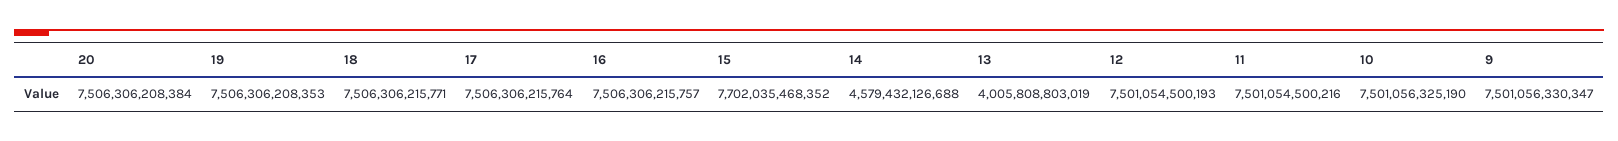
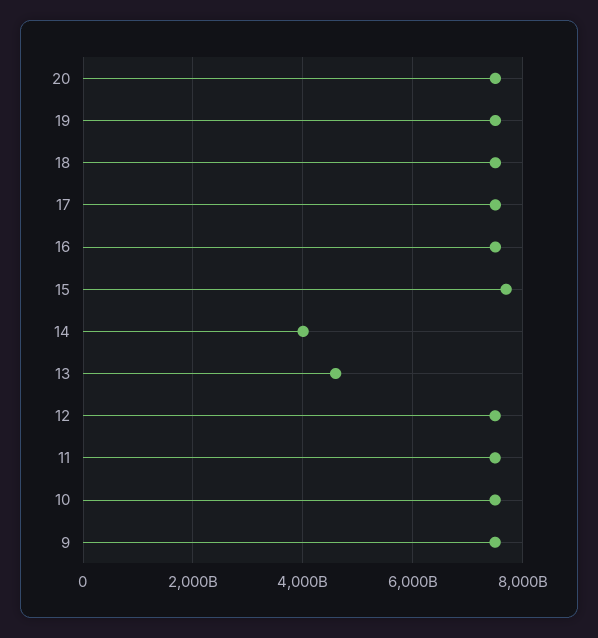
  {
    "20": 7506306208384,
    "19": 7506306208353,
    "18": 7506306215771,
    "17": 7506306215764,
    "16": 7506306215757,
    "15": 7702035468352,
-   "14": 4579432126688,
+   "14": 4000000000000,
-   "13": 4005808803019,
+   "13": 4600000000000,
    "12": 7501054500193,
    "11": 7501054500216,
    "10": 7501056325190,
    "9": 7501056330347
  }

